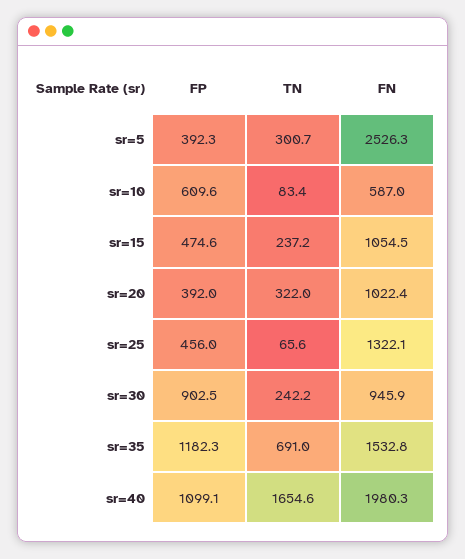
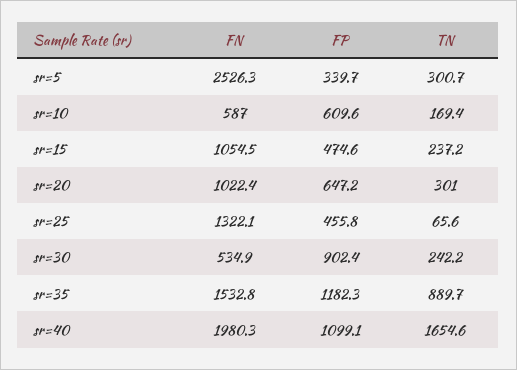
  {
    "FP": {
-     "sr=5": 392.3,
+     "sr=5": 339.7,
      "sr=10": 609.6,
      "sr=15": 474.6,
-     "sr=20": 392,
+     "sr=20": 647.2,
-     "sr=25": 456,
+     "sr=25": 455.8,
-     "sr=30": 902.5,
+     "sr=30": 902.4,
      "sr=35": 1182.3,
      "sr=40": 1099.1
    },
    "TN": {
      "sr=5": 300.7,
-     "sr=10": 83.4,
+     "sr=10": 169.4,
      "sr=15": 237.2,
-     "sr=20": 322,
+     "sr=20": 301,
      "sr=25": 65.6,
      "sr=30": 242.2,
-     "sr=35": 691,
+     "sr=35": 889.7,
      "sr=40": 1654.6
    },
    "FN": {
      "sr=5": 2526.3,
      "sr=10": 587,
      "sr=15": 1054.5,
      "sr=20": 1022.4,
      "sr=25": 1322.1,
-     "sr=30": 945.9,
+     "sr=30": 534.9,
      "sr=35": 1532.8,
      "sr=40": 1980.3
    }
  }

